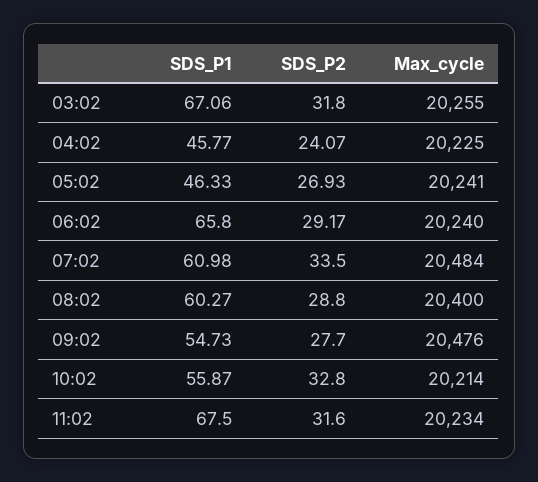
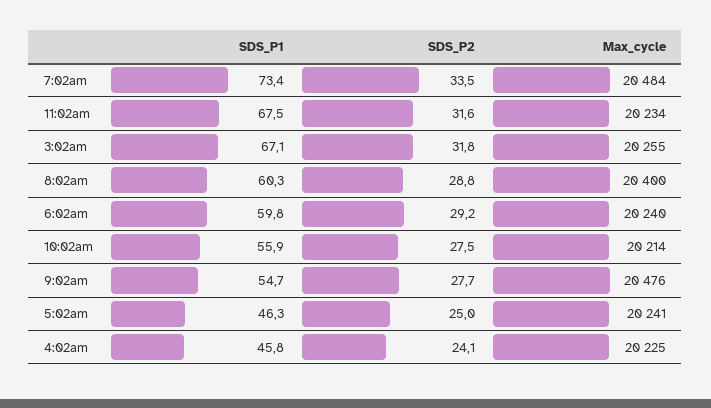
  {
    "SDS_P1": {
      "03:02": 67.06,
      "04:02": 45.77,
      "05:02": 46.33,
-     "06:02": 65.8,
+     "06:02": 59.8,
-     "07:02": 60.98,
+     "07:02": 73.4,
      "08:02": 60.27,
      "09:02": 54.73,
      "10:02": 55.87,
      "11:02": 67.5
    },
    "SDS_P2": {
      "03:02": 31.8,
      "04:02": 24.07,
-     "05:02": 26.93,
+     "05:02": 25,
      "06:02": 29.17,
      "07:02": 33.5,
      "08:02": 28.8,
      "09:02": 27.7,
-     "10:02": 32.8,
+     "10:02": 27.5,
      "11:02": 31.6
    },
    "Max_cycle": {
      "03:02": 20255,
      "04:02": 20225,
      "05:02": 20241,
      "06:02": 20240,
      "07:02": 20484,
      "08:02": 20400,
      "09:02": 20476,
      "10:02": 20214,
      "11:02": 20234
    }
  }

